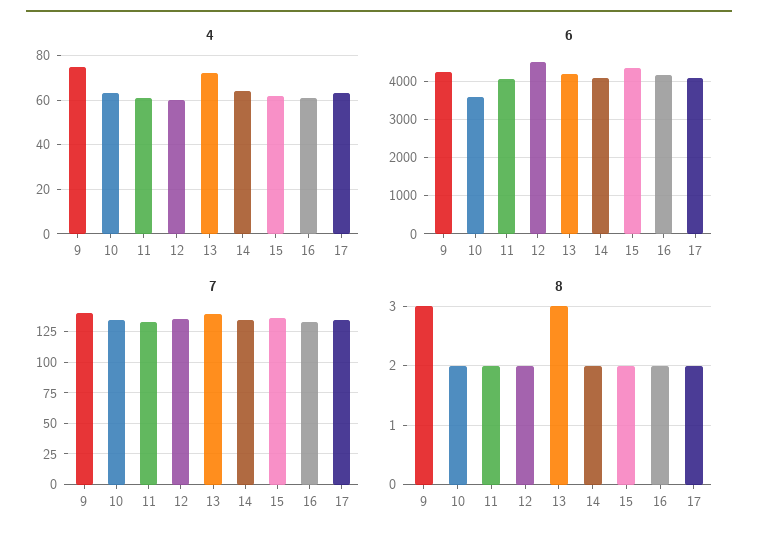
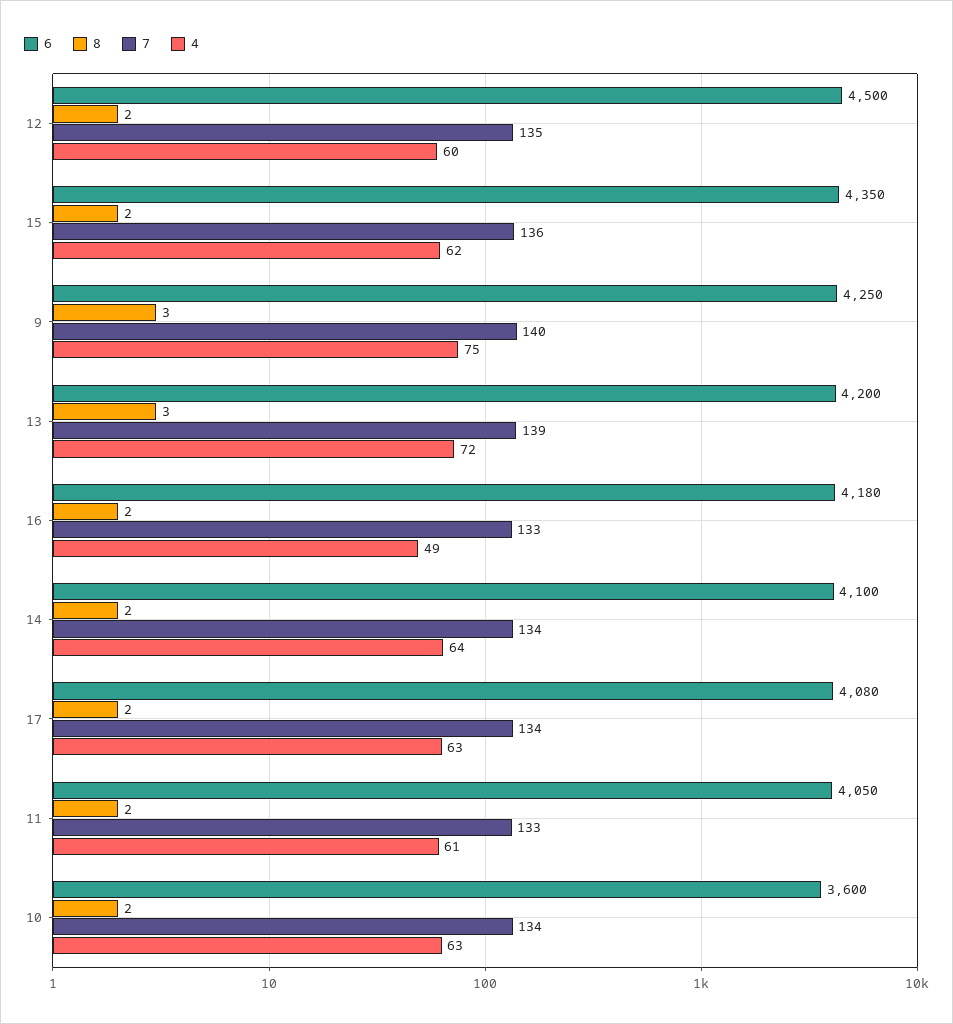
  {
    "4": {
      "9": 75,
      "10": 63,
      "11": 61,
      "12": 60,
      "13": 72,
      "14": 64,
      "15": 62,
-     "16": 60,
+     "16": 49,
      "17": 63
    },
    "6": {
      "9": 4250,
      "10": 3600,
      "11": 4050,
      "12": 4500,
      "13": 4200,
      "14": 4100,
      "15": 4350,
      "16": 4180,
      "17": 4080
    },
    "7": {
      "9": 140,
      "10": 134,
      "11": 133,
      "12": 135,
      "13": 139,
      "14": 134,
      "15": 136,
      "16": 133,
      "17": 134
    },
    "8": {
      "9": 3,
      "10": 2,
      "11": 2,
      "12": 2,
      "13": 3,
      "14": 2,
      "15": 2,
      "16": 2,
      "17": 2
    }
  }

